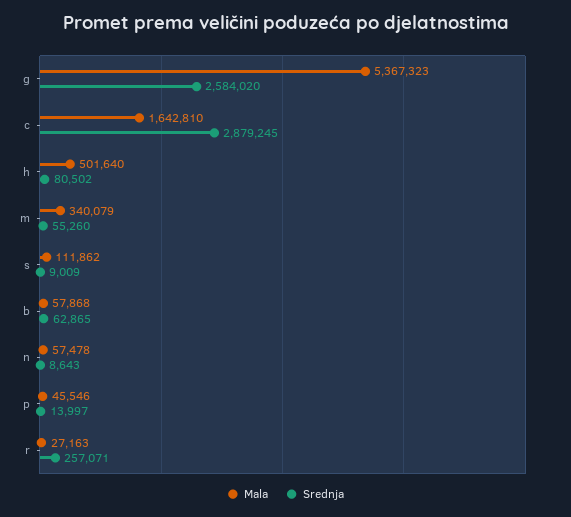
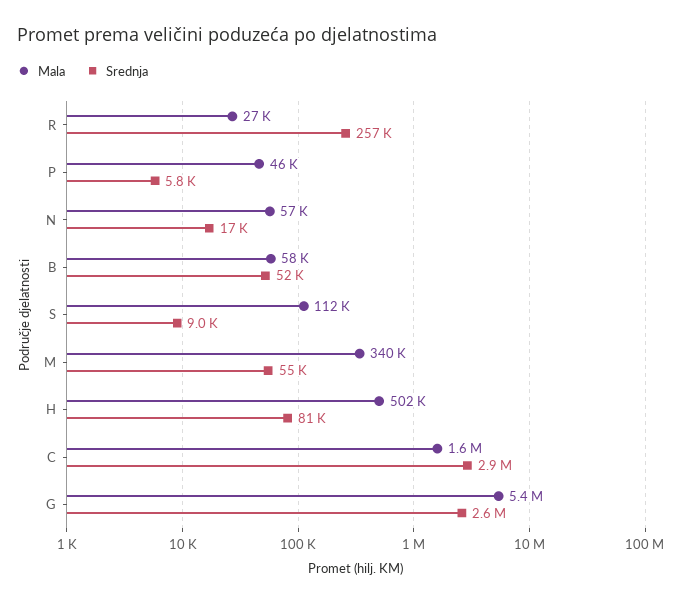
  {
    "Mala": {
      "g": 5367323,
      "c": 1642810,
      "h": 501640,
      "m": 340079,
      "s": 111862,
      "b": 57868,
      "n": 57478,
      "p": 45546,
      "r": 27163
    },
    "Srednja": {
      "g": 2584020,
      "c": 2879245,
      "h": 80502,
      "m": 55260,
      "s": 9009,
-     "b": 62865,
+     "b": 52000,
-     "n": 8643,
+     "n": 17000,
-     "p": 13997,
+     "p": 5800,
      "r": 257071
    }
  }

